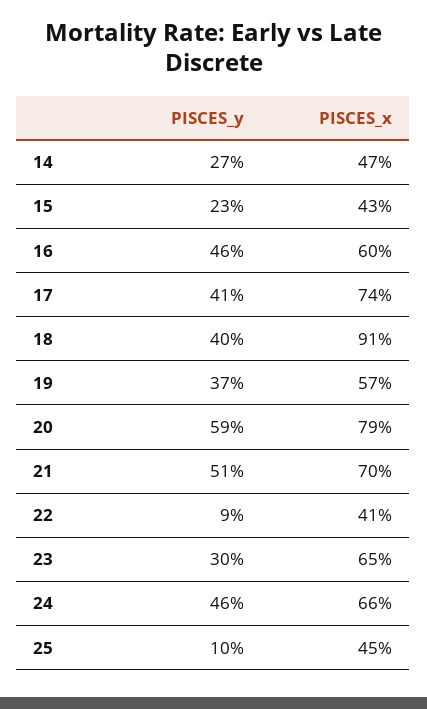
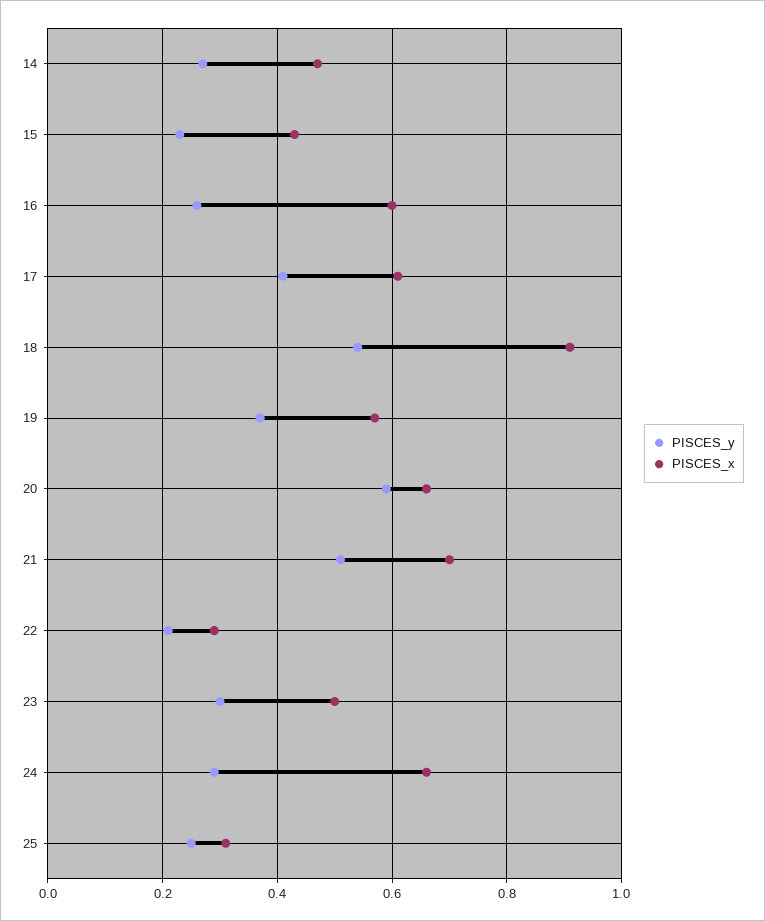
  {
    "PISCES_y": {
      "14": 0.27,
      "15": 0.23,
-     "16": 0.46,
+     "16": 0.25,
      "17": 0.41,
-     "18": 0.4,
+     "18": 0.55,
      "19": 0.37,
      "20": 0.59,
      "21": 0.51,
-     "22": 0.09,
+     "22": 0.2,
      "23": 0.3,
-     "24": 0.46,
+     "24": 0.3,
-     "25": 0.1
+     "25": 0.25
    },
    "PISCES_x": {
      "14": 0.47,
      "15": 0.43,
      "16": 0.6,
-     "17": 0.74,
+     "17": 0.6,
      "18": 0.91,
      "19": 0.57,
-     "20": 0.79,
+     "20": 0.65,
      "21": 0.7,
-     "22": 0.41,
+     "22": 0.3,
-     "23": 0.65,
+     "23": 0.5,
      "24": 0.66,
-     "25": 0.45
+     "25": 0.3
    }
  }

